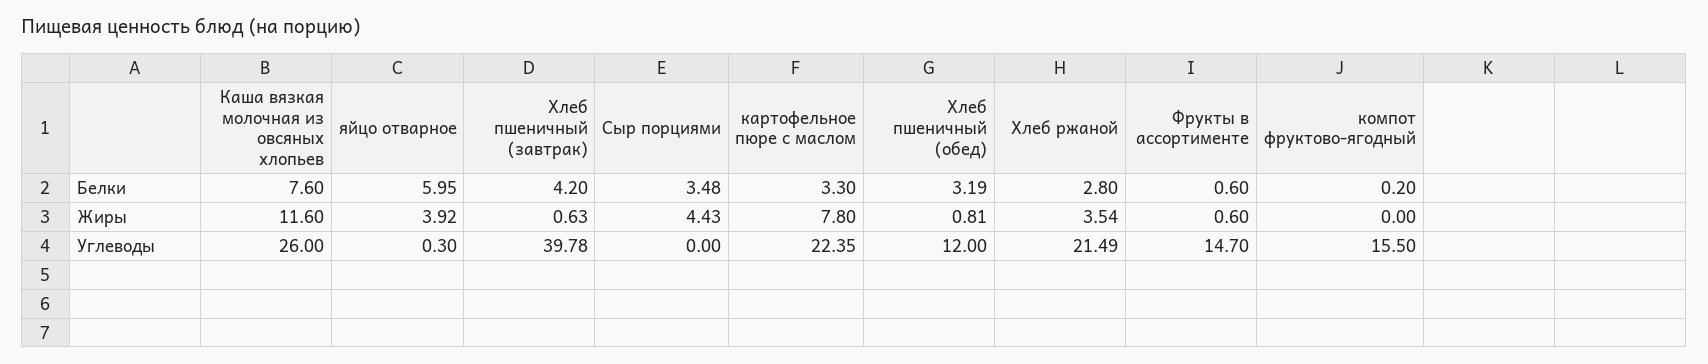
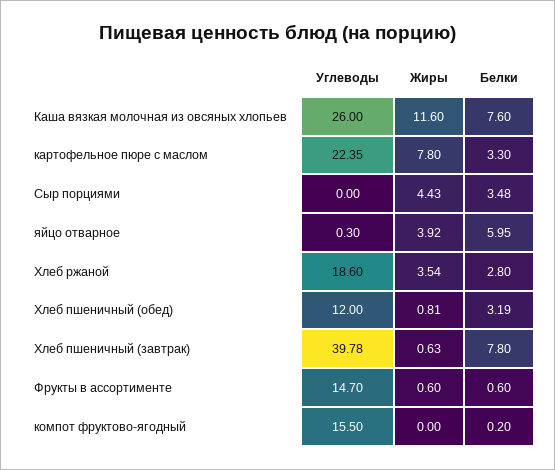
  {
    "Каша вязкая молочная из овсяных хлопьев": {
      "Белки": 7.6,
      "Жиры": 11.6,
      "Углеводы": 26
    },
    "яйцо отварное": {
      "Белки": 5.95,
      "Жиры": 3.92,
      "Углеводы": 0.3
    },
    "Хлеб пшеничный (завтрак)": {
-     "Белки": 4.2,
+     "Белки": 7.8,
      "Жиры": 0.63,
      "Углеводы": 39.78
    },
    "Сыр порциями": {
      "Белки": 3.48,
      "Жиры": 4.43,
      "Углеводы": 0
    },
    "картофельное пюре с маслом": {
      "Белки": 3.3,
      "Жиры": 7.8,
      "Углеводы": 22.35
    },
    "Хлеб пшеничный (обед)": {
      "Белки": 3.19,
      "Жиры": 0.81,
      "Углеводы": 12
    },
    "Хлеб ржаной": {
      "Белки": 2.8,
      "Жиры": 3.54,
-     "Углеводы": 21.49
+     "Углеводы": 18.6
    },
    "Фрукты в ассортименте": {
      "Белки": 0.6,
      "Жиры": 0.6,
      "Углеводы": 14.7
    },
    "компот фруктово-ягодный": {
      "Белки": 0.2,
      "Жиры": 0,
      "Углеводы": 15.5
    }
  }

